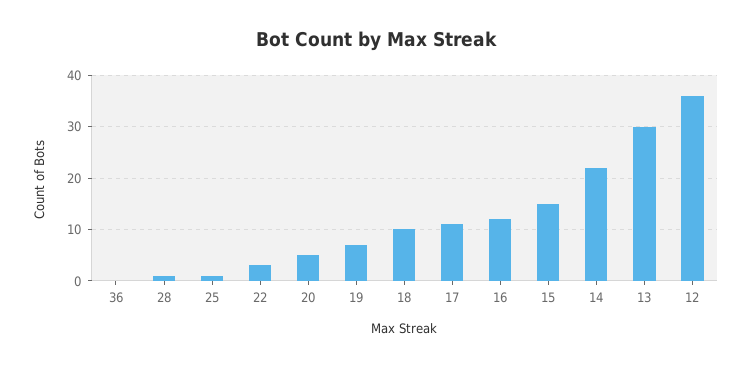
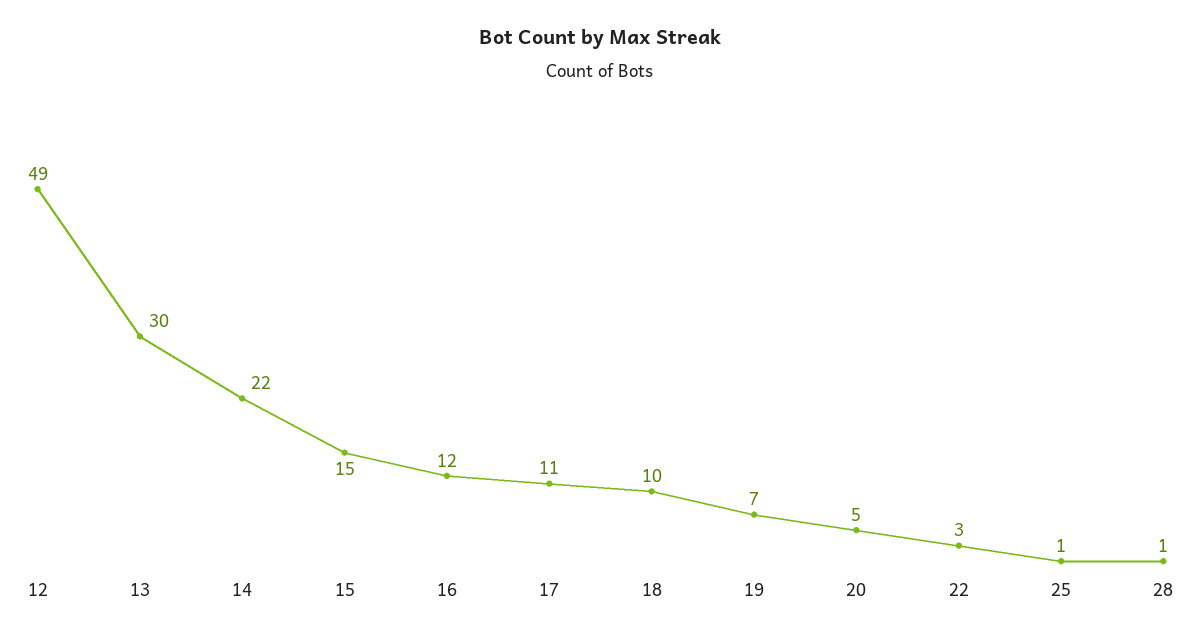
  {
-   "36": 0,
    "28": 1,
    "25": 1,
    "22": 3,
    "20": 5,
    "19": 7,
    "18": 10,
    "17": 11,
    "16": 12,
    "15": 15,
    "14": 22,
    "13": 30,
-   "12": 35
+   "12": 49
  }

